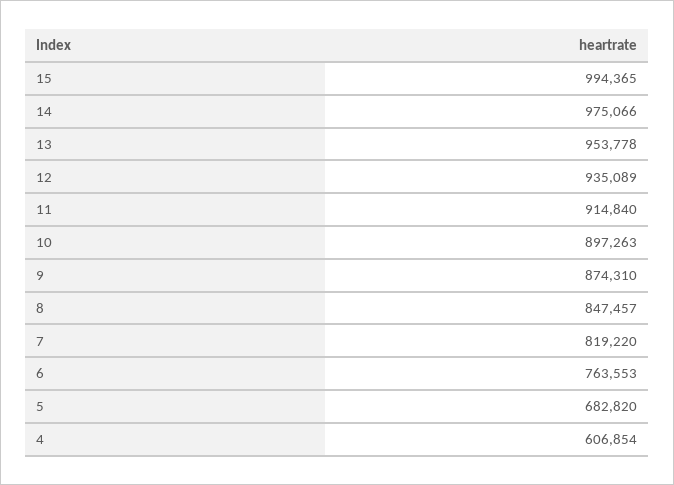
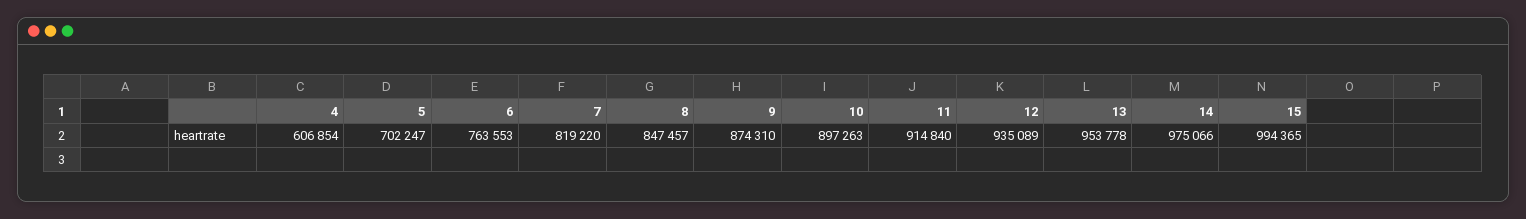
  {
    "15": 994365,
    "14": 975066,
    "13": 953778,
    "12": 935089,
    "11": 914840,
    "10": 897263,
    "9": 874310,
    "8": 847457,
    "7": 819220,
    "6": 763553,
-   "5": 682820,
+   "5": 702247,
    "4": 606854
  }

